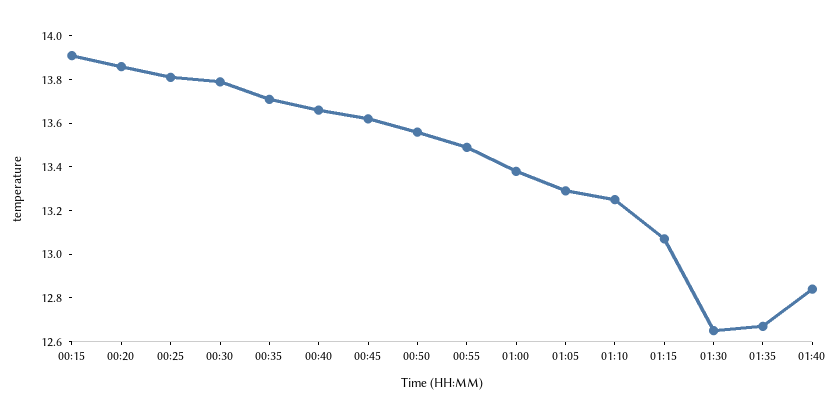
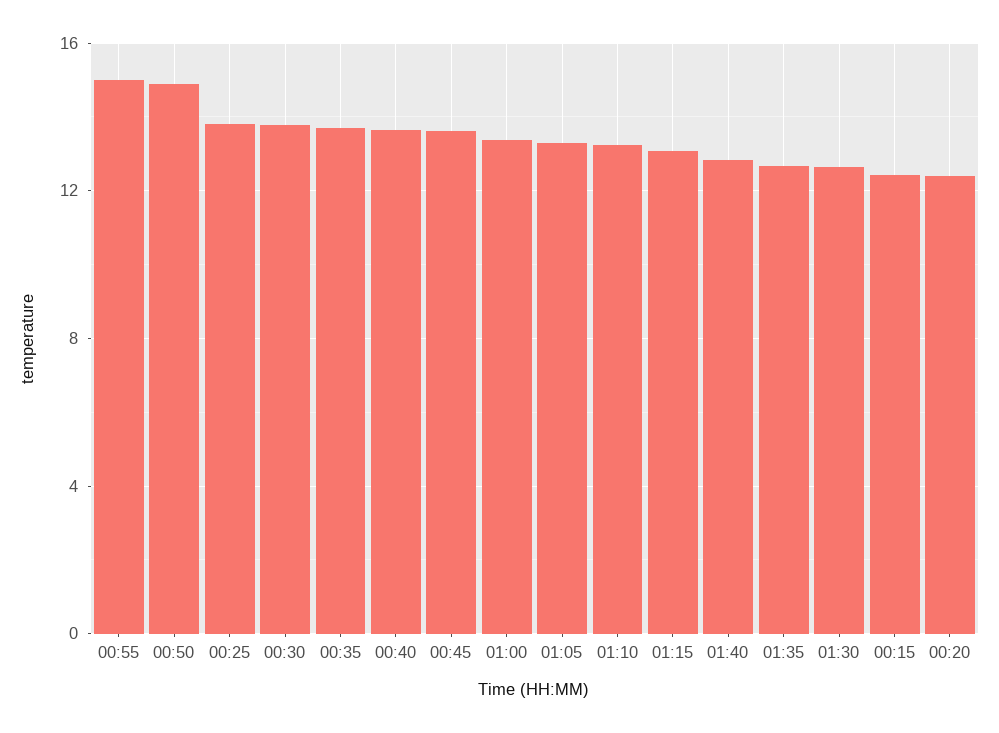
  {
-   "00:15": 13.9,
+   "00:15": 12.5,
-   "00:20": 13.85,
+   "00:20": 12.5,
    "00:25": 13.8,
    "00:30": 13.8,
    "00:35": 13.7,
    "00:40": 13.65,
    "00:45": 13.6,
-   "00:50": 13.55,
+   "00:50": 15,
-   "00:55": 13.5,
+   "00:55": 15,
    "01:00": 13.4,
    "01:05": 13.3,
    "01:10": 13.25,
    "01:15": 13.05,
    "01:30": 12.65,
    "01:35": 12.65,
    "01:40": 12.85
  }

